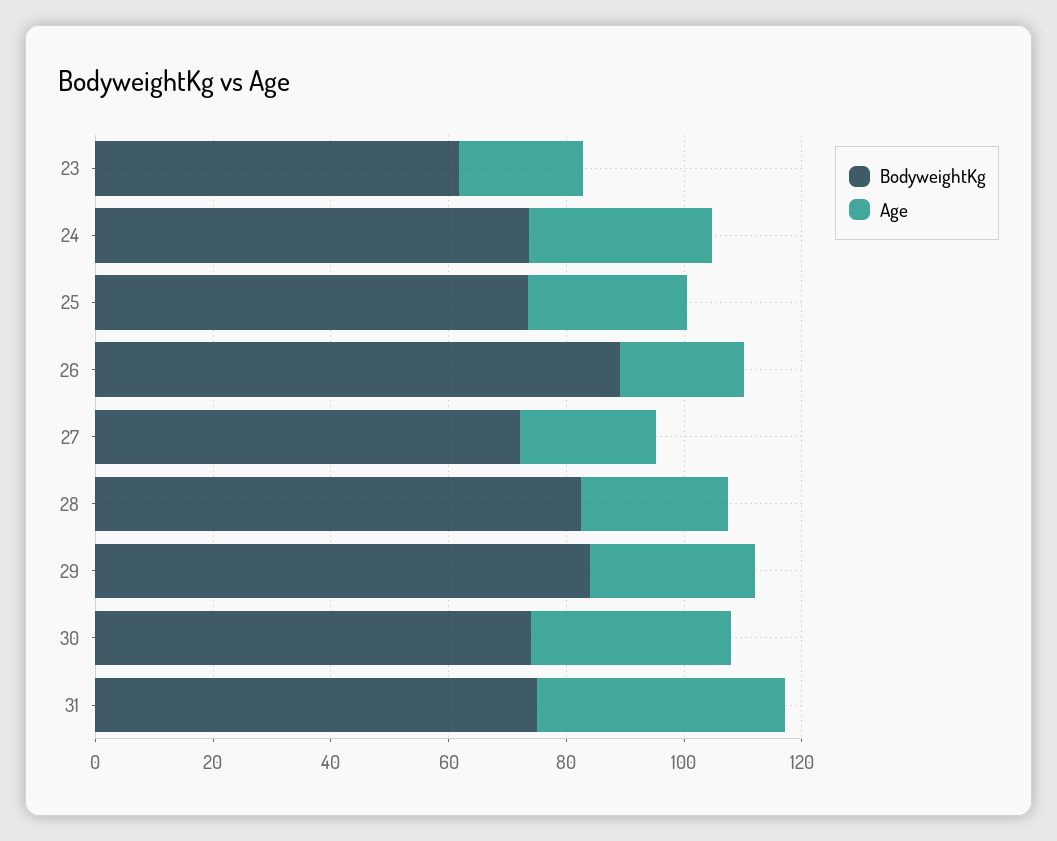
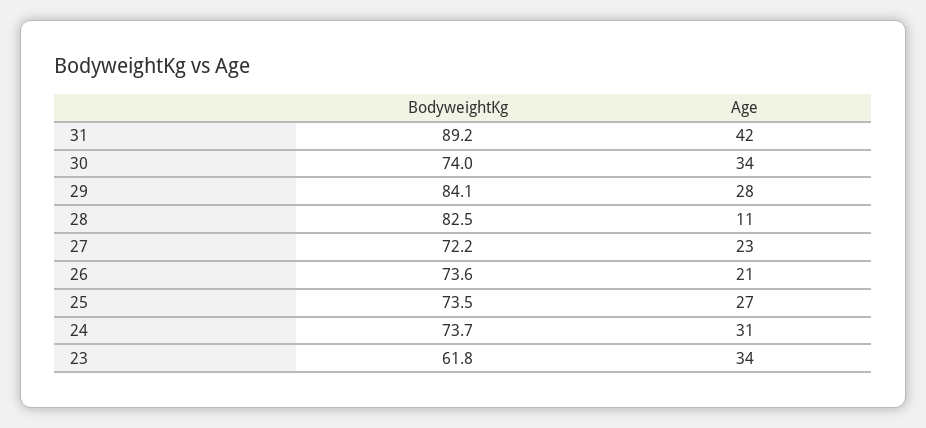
  {
    "BodyweightKg": {
      "23": 61.8,
      "24": 73.7,
      "25": 73.5,
-     "26": 90,
+     "26": 73.6,
      "27": 72.2,
      "28": 82.5,
      "29": 84.1,
      "30": 74,
-     "31": 75
+     "31": 89.2
    },
    "Age": {
-     "23": 20,
+     "23": 34,
      "24": 31,
      "25": 27,
      "26": 21,
      "27": 23,
-     "28": 25,
+     "28": 11,
      "29": 28,
      "30": 34,
      "31": 42
    }
  }

